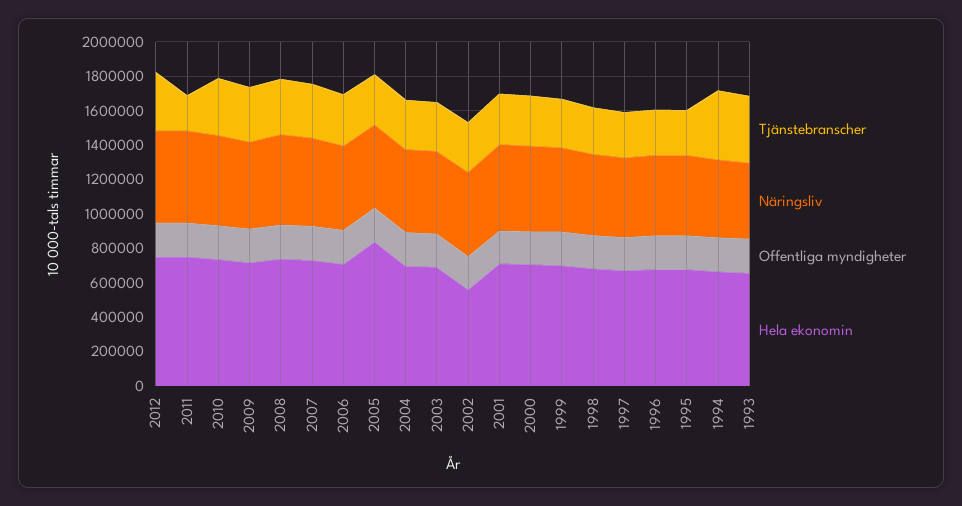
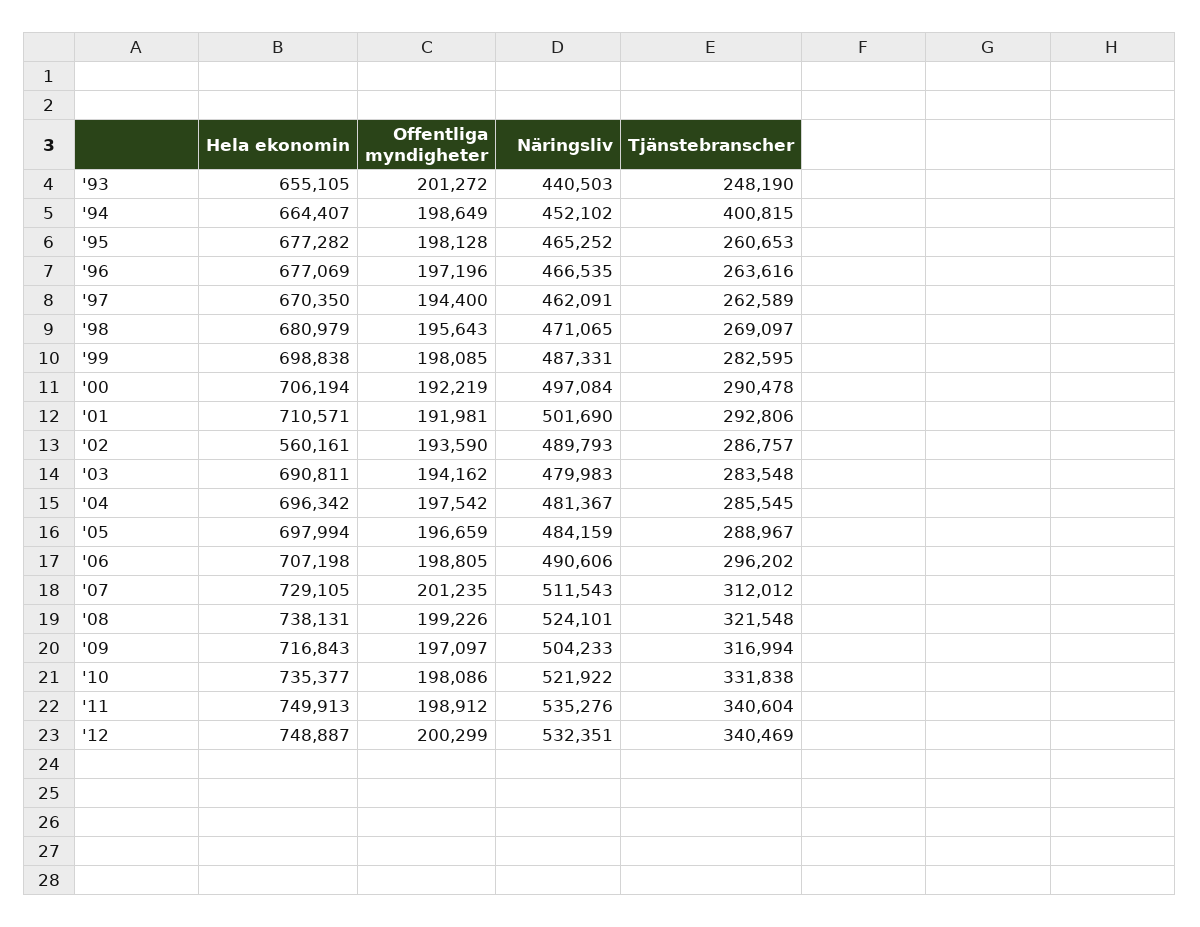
  {
    "Tjänstebranscher": {
      "2012": 340469,
-     "2011": 200000,
+     "2011": 340604,
      "2010": 331838,
      "2009": 316994,
      "2008": 321548,
      "2007": 312012,
      "2006": 296202,
      "2005": 288967,
      "2004": 285545,
      "2003": 283548,
      "2002": 286757,
      "2001": 292806,
      "2000": 290478,
      "1999": 282595,
      "1998": 269097,
      "1997": 262589,
      "1996": 263616,
      "1995": 260653,
      "1994": 400815,
-     "1993": 400000
+     "1993": 248190
    },
    "Näringsliv": {
      "2012": 532351,
      "2011": 535276,
      "2010": 521922,
      "2009": 504233,
      "2008": 524101,
      "2007": 511543,
      "2006": 490606,
      "2005": 484159,
      "2004": 481367,
      "2003": 479983,
      "2002": 489793,
      "2001": 501690,
      "2000": 497084,
      "1999": 487331,
      "1998": 471065,
      "1997": 462091,
      "1996": 466535,
      "1995": 465252,
      "1994": 452102,
      "1993": 440503
    },
    "Offentliga myndigheter": {
      "2012": 200299,
      "2011": 198912,
      "2010": 198086,
      "2009": 197097,
      "2008": 199226,
      "2007": 201235,
      "2006": 198805,
      "2005": 196659,
      "2004": 197542,
      "2003": 194162,
      "2002": 193590,
      "2001": 191981,
      "2000": 192219,
      "1999": 198085,
      "1998": 195643,
      "1997": 194400,
      "1996": 197196,
      "1995": 198128,
      "1994": 198649,
      "1993": 201272
    },
    "Hela ekonomin": {
      "2012": 748887,
      "2011": 749913,
      "2010": 735377,
      "2009": 716843,
      "2008": 738131,
      "2007": 729105,
      "2006": 707198,
-     "2005": 850000,
+     "2005": 697994,
      "2004": 696342,
      "2003": 690811,
      "2002": 560161,
      "2001": 710571,
      "2000": 706194,
      "1999": 698838,
      "1998": 680979,
      "1997": 670350,
      "1996": 677069,
      "1995": 677282,
      "1994": 664407,
      "1993": 655105
    }
  }

